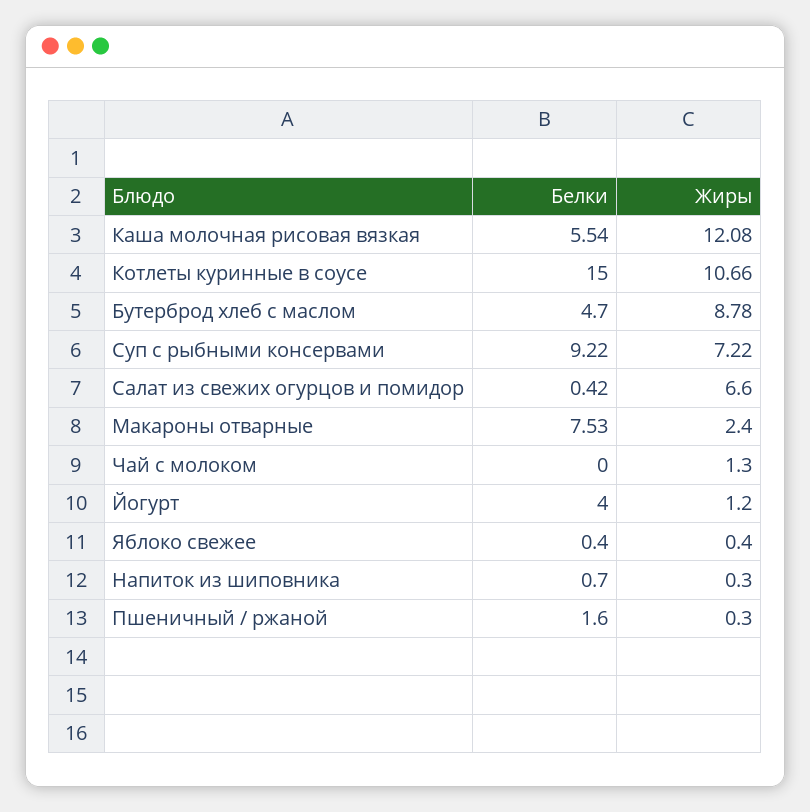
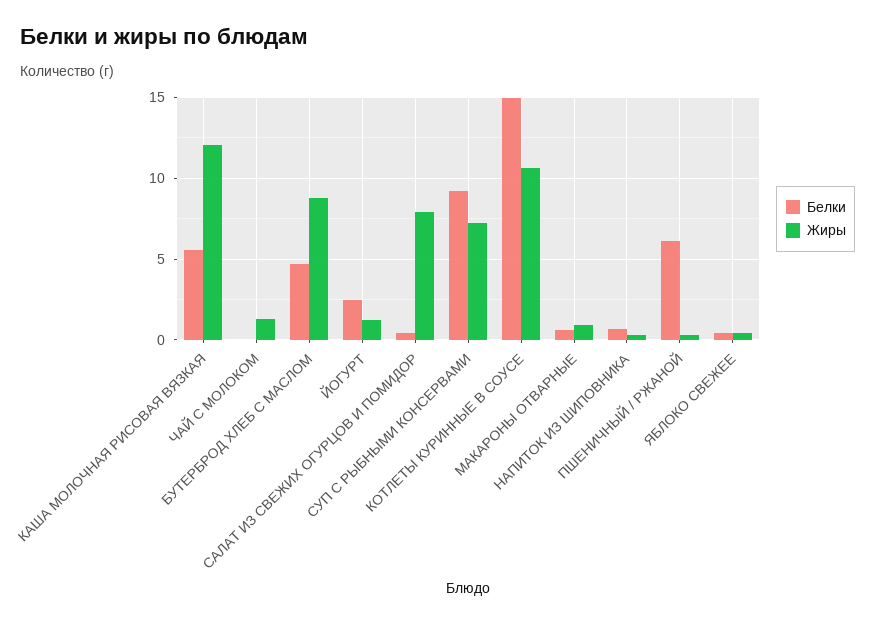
  {
    "Белки": {
      "Каша молочная рисовая вязкая": 5.54,
      "Котлеты куринные в соусе": 15,
      "Бутерброд хлеб с маслом": 4.7,
      "Суп с рыбными консервами": 9.22,
      "Салат из свежих огурцов и помидор": 0.42,
-     "Макароны отварные": 7.53,
+     "Макароны отварные": 0.5,
      "Чай с молоком": 0,
-     "Йогурт": 4,
+     "Йогурт": 2.5,
      "Яблоко свежее": 0.4,
      "Напиток из шиповника": 0.7,
-     "Пшеничный / ржаной": 1.6
+     "Пшеничный / ржаной": 6
    },
    "Жиры": {
      "Каша молочная рисовая вязкая": 12.08,
      "Котлеты куринные в соусе": 10.66,
      "Бутерброд хлеб с маслом": 8.78,
      "Суп с рыбными консервами": 7.22,
-     "Салат из свежих огурцов и помидор": 6.6,
+     "Салат из свежих огурцов и помидор": 8,
-     "Макароны отварные": 2.4,
+     "Макароны отварные": 1,
      "Чай с молоком": 1.3,
      "Йогурт": 1.2,
      "Яблоко свежее": 0.4,
      "Напиток из шиповника": 0.3,
      "Пшеничный / ржаной": 0.3
    }
  }

